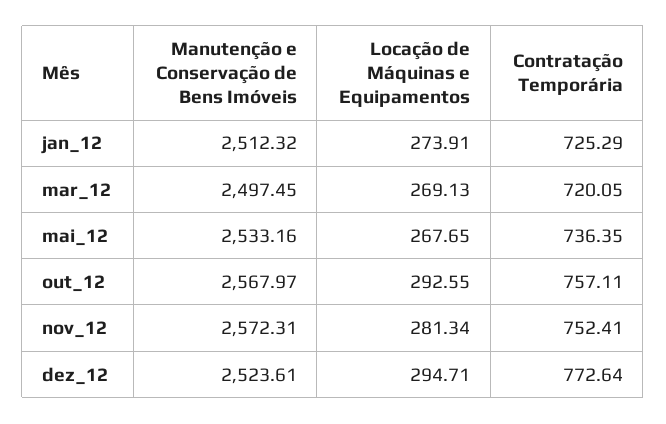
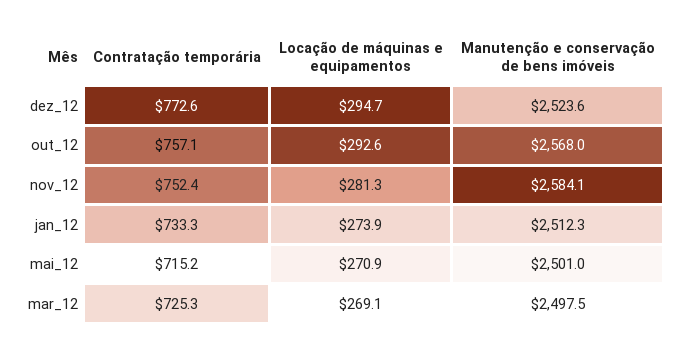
  {
    "Manutenção e Conservação de Bens Imóveis": {
      "jan_12": 2512.32,
      "mar_12": 2497.45,
-     "mai_12": 2533.16,
+     "mai_12": 2501,
      "out_12": 2567.97,
-     "nov_12": 2572.31,
+     "nov_12": 2584.1,
      "dez_12": 2523.61
    },
    "Locação de Máquinas e Equipamentos": {
      "jan_12": 273.91,
      "mar_12": 269.13,
-     "mai_12": 267.65,
+     "mai_12": 270.9,
      "out_12": 292.55,
      "nov_12": 281.34,
      "dez_12": 294.71
    },
    "Contratação Temporária": {
-     "jan_12": 725.29,
+     "jan_12": 733.3,
-     "mar_12": 720.05,
+     "mar_12": 725.3,
-     "mai_12": 736.35,
+     "mai_12": 715.2,
      "out_12": 757.11,
      "nov_12": 752.41,
      "dez_12": 772.64
    }
  }

